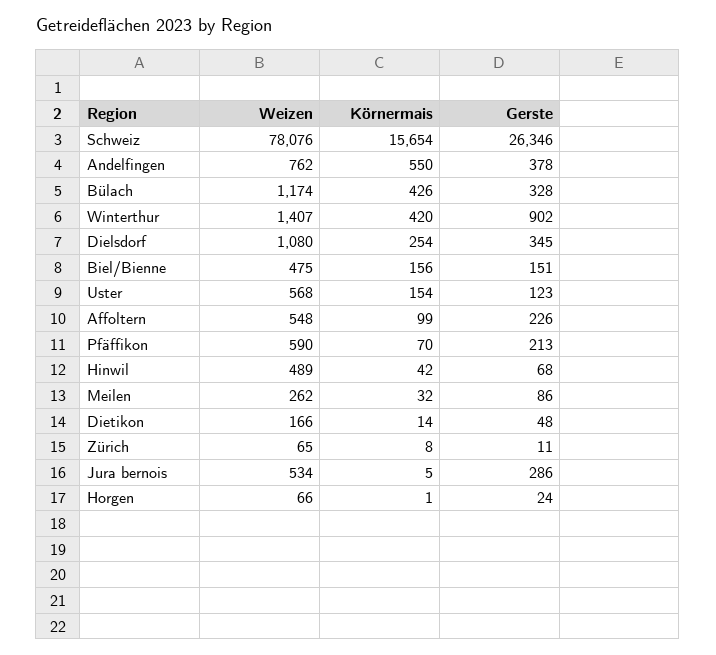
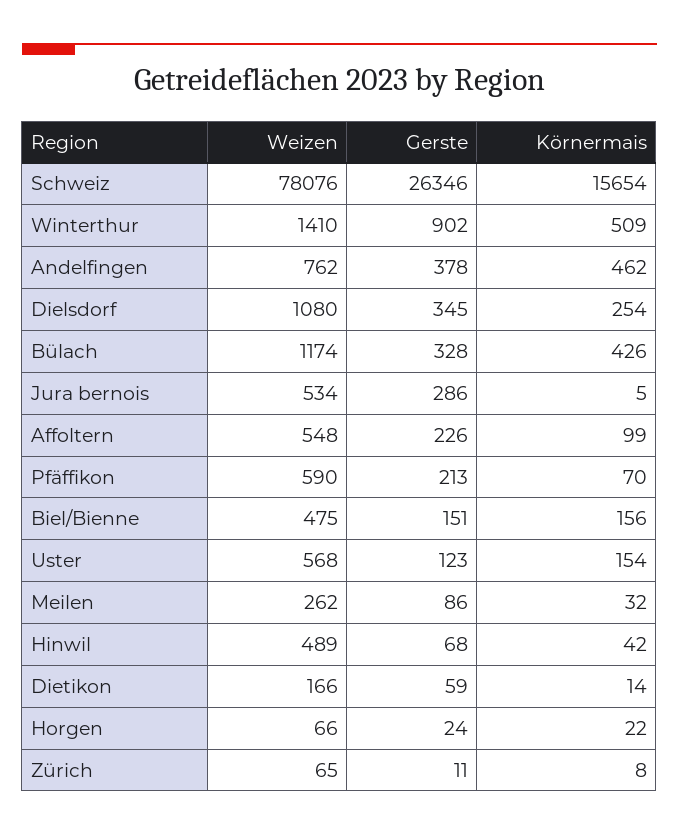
  {
    "Weizen": {
      "Schweiz": 78076,
      "Andelfingen": 762,
      "Bülach": 1174,
-     "Winterthur": 1407,
+     "Winterthur": 1410,
      "Dielsdorf": 1080,
      "Biel/Bienne": 475,
      "Uster": 568,
      "Affoltern": 548,
      "Pfäffikon": 590,
      "Hinwil": 489,
      "Meilen": 262,
      "Dietikon": 166,
      "Zürich": 65,
      "Jura bernois": 534,
      "Horgen": 66
    },
    "Körnermais": {
      "Schweiz": 15654,
-     "Andelfingen": 550,
+     "Andelfingen": 462,
      "Bülach": 426,
-     "Winterthur": 420,
+     "Winterthur": 509,
      "Dielsdorf": 254,
      "Biel/Bienne": 156,
      "Uster": 154,
      "Affoltern": 99,
      "Pfäffikon": 70,
      "Hinwil": 42,
      "Meilen": 32,
      "Dietikon": 14,
      "Zürich": 8,
      "Jura bernois": 5,
-     "Horgen": 1
+     "Horgen": 22
    },
    "Gerste": {
      "Schweiz": 26346,
      "Andelfingen": 378,
      "Bülach": 328,
      "Winterthur": 902,
      "Dielsdorf": 345,
      "Biel/Bienne": 151,
      "Uster": 123,
      "Affoltern": 226,
      "Pfäffikon": 213,
      "Hinwil": 68,
      "Meilen": 86,
-     "Dietikon": 48,
+     "Dietikon": 59,
      "Zürich": 11,
      "Jura bernois": 286,
      "Horgen": 24
    }
  }

